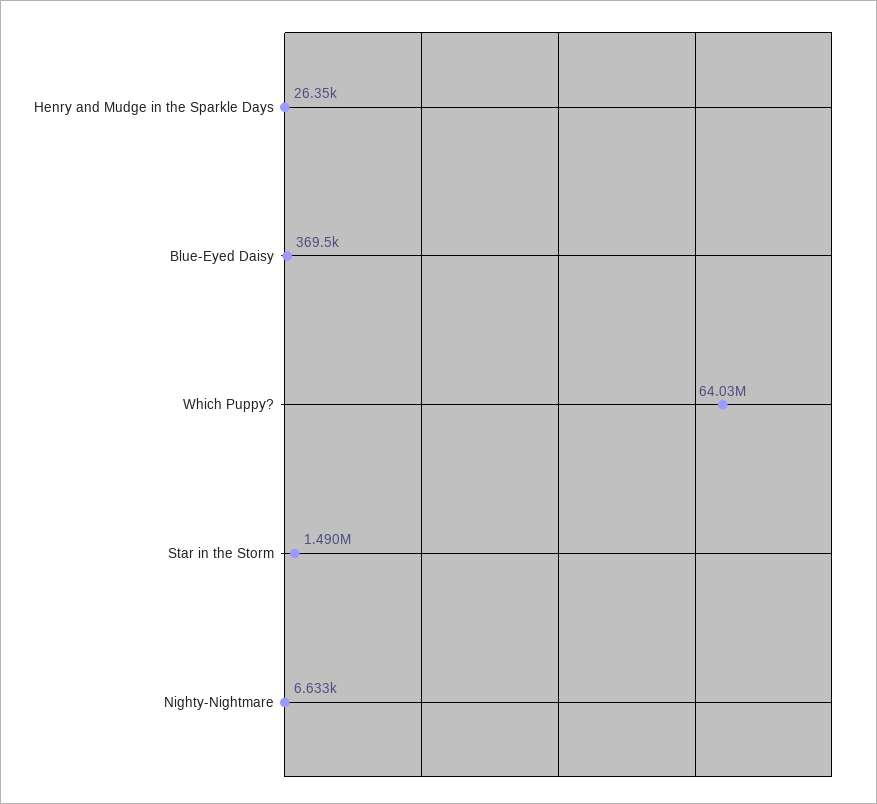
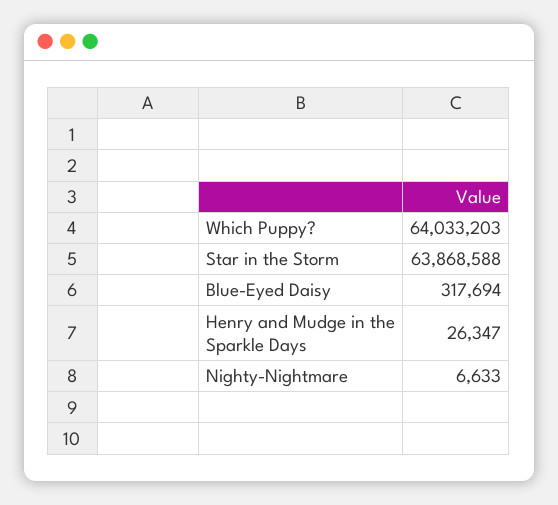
  {
    "Henry and Mudge in the Sparkle Days": 26347,
-   "Blue-Eyed Daisy": 369500,
+   "Blue-Eyed Daisy": 317694,
    "Which Puppy?": 64033203,
-   "Star in the Storm": 1490000,
+   "Star in the Storm": 63868588,
    "Nighty-Nightmare": 6633
  }

